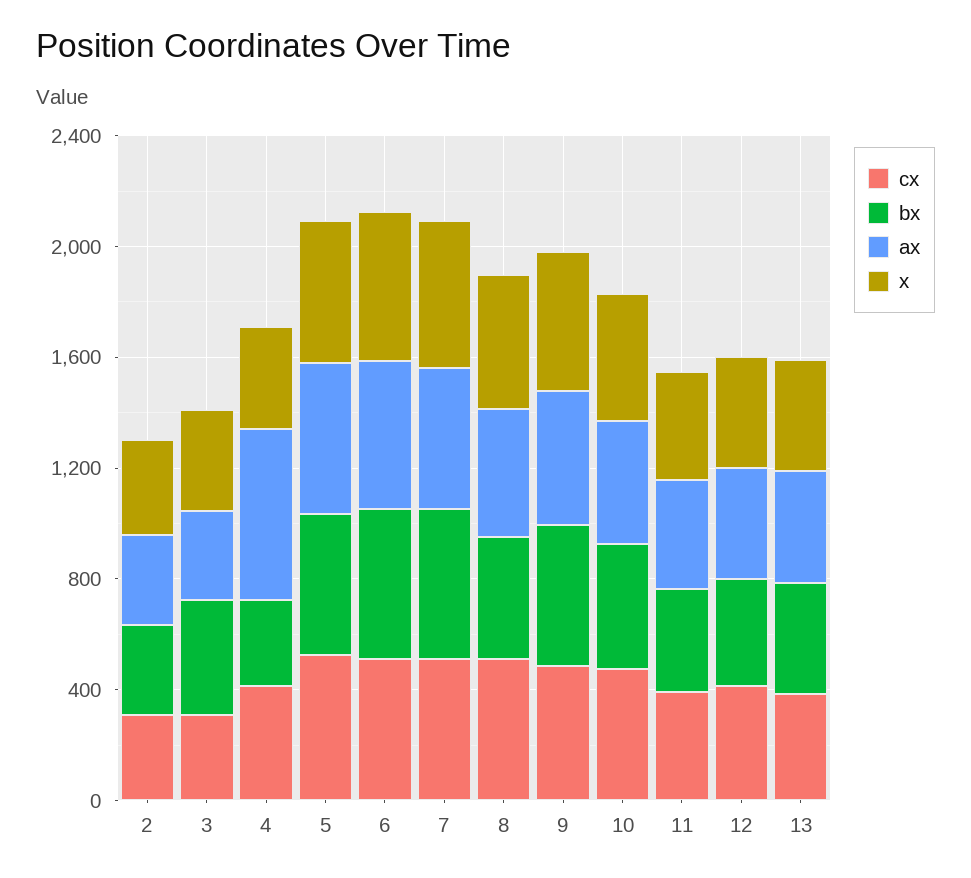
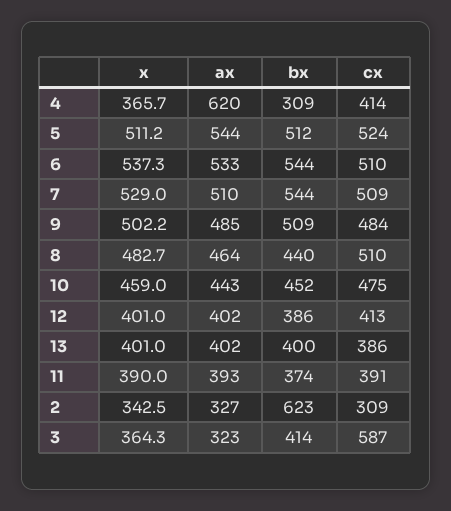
  {
    "cx": {
      "2": 309,
-     "3": 300,
+     "3": 587,
      "4": 414,
      "5": 524,
      "6": 510,
      "7": 509,
      "8": 510,
      "9": 484,
      "10": 475,
      "11": 391,
      "12": 413,
      "13": 386
    },
    "bx": {
-     "2": 300,
+     "2": 623,
      "3": 414,
      "4": 309,
      "5": 512,
      "6": 544,
      "7": 544,
      "8": 440,
      "9": 509,
      "10": 452,
      "11": 374,
      "12": 386,
      "13": 400
    },
    "ax": {
      "2": 327,
      "3": 323,
      "4": 620,
      "5": 544,
      "6": 533,
      "7": 510,
      "8": 464,
      "9": 485,
      "10": 443,
      "11": 393,
      "12": 402,
      "13": 402
    },
    "x": {
      "2": 342.5,
      "3": 364.3,
      "4": 365.7,
      "5": 511.2,
      "6": 537.3,
      "7": 529,
      "8": 482.7,
      "9": 502.2,
      "10": 459,
      "11": 390,
      "12": 401,
      "13": 401
    }
  }

